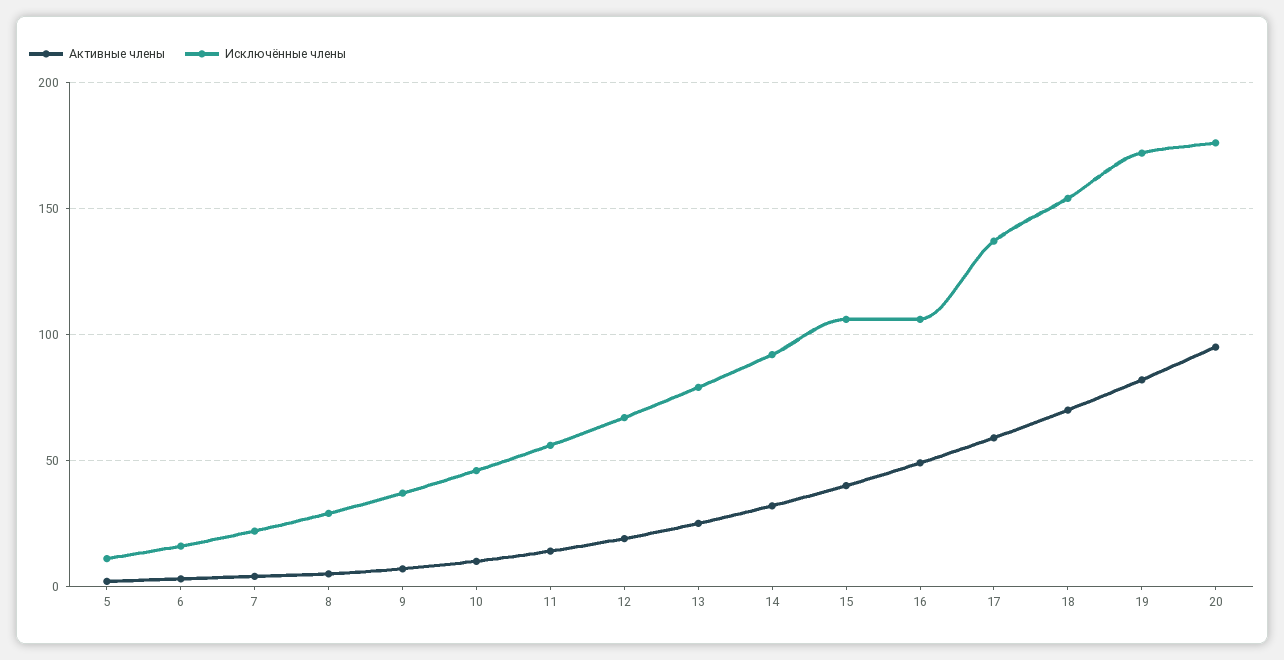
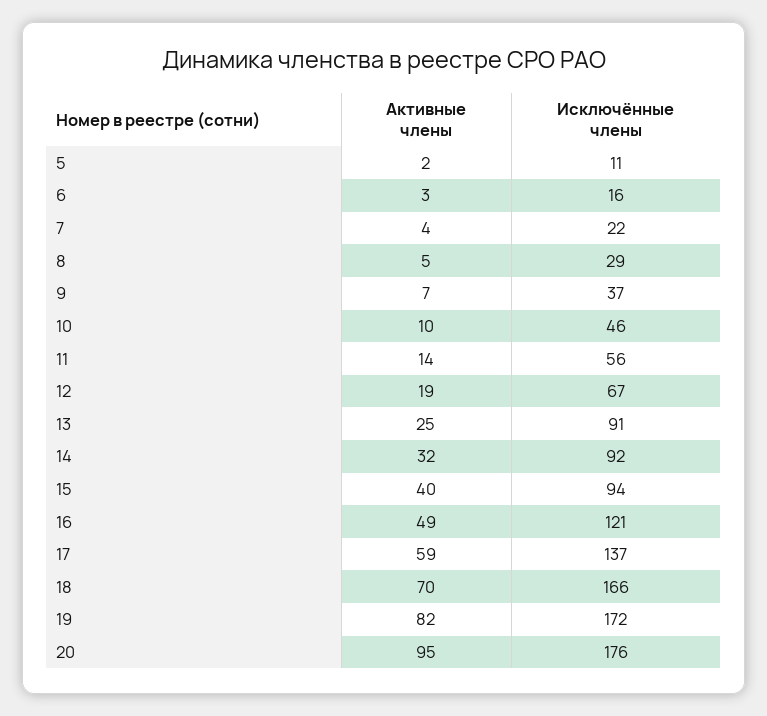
  {
    "Активные члены": {
      "5": 2,
      "6": 3,
      "7": 4,
      "8": 5,
      "9": 7,
      "10": 10,
      "11": 14,
      "12": 19,
      "13": 25,
      "14": 32,
      "15": 40,
      "16": 49,
      "17": 59,
      "18": 70,
      "19": 82,
      "20": 95
    },
    "Исключённые члены": {
      "5": 11,
      "6": 16,
      "7": 22,
      "8": 29,
      "9": 37,
      "10": 46,
      "11": 56,
      "12": 67,
-     "13": 80,
+     "13": 91,
      "14": 92,
-     "15": 105,
+     "15": 94,
-     "16": 105,
+     "16": 121,
      "17": 137,
-     "18": 155,
+     "18": 166,
      "19": 172,
      "20": 176
    }
  }

